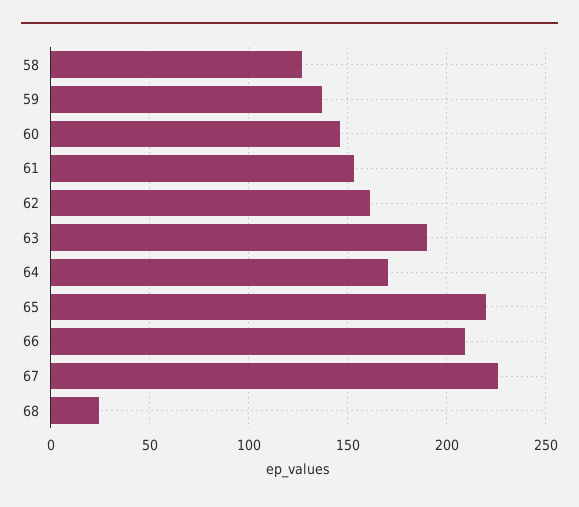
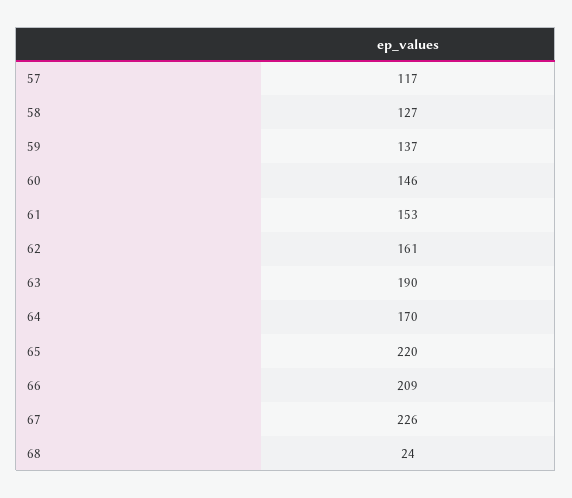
  {
    "58": 127,
    "59": 137,
    "60": 146,
    "61": 153,
    "62": 161,
    "63": 190,
    "64": 170,
    "65": 220,
    "66": 209,
    "67": 226,
-   "68": 24
+   "68": 24,
+   "57": 117
  }

